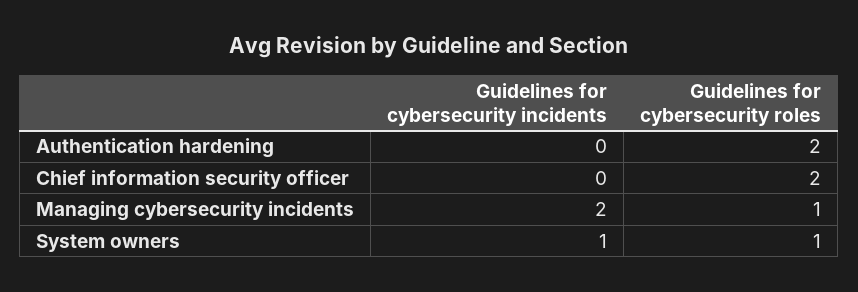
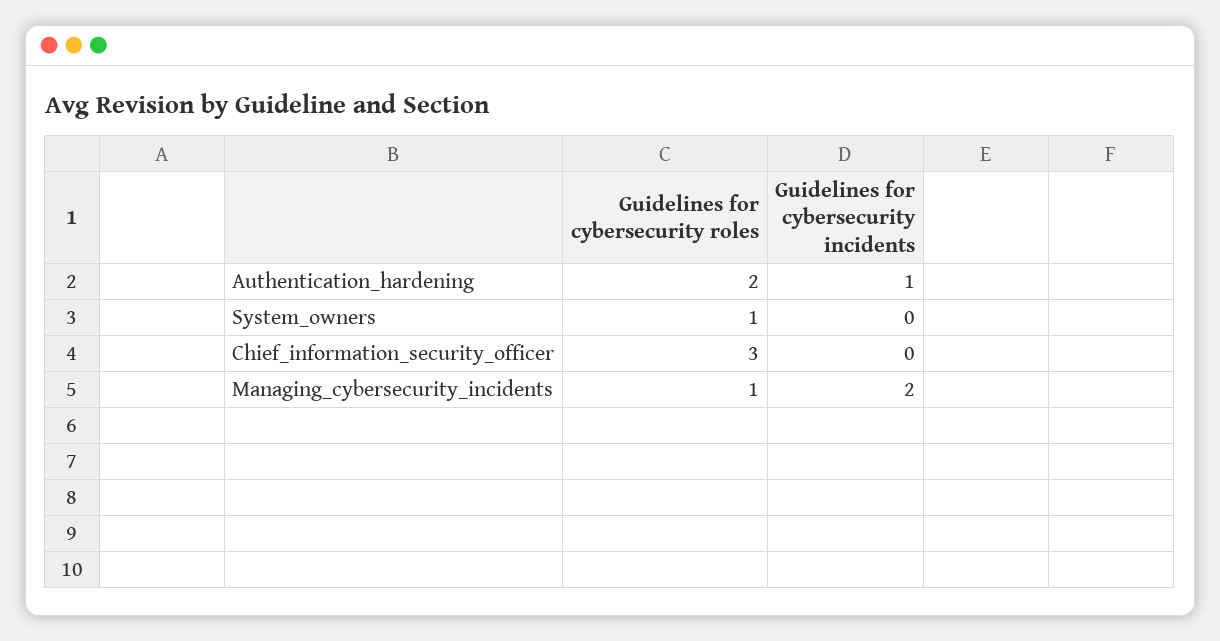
  {
    "Guidelines for cybersecurity incidents": {
-     "Authentication hardening": 0,
+     "Authentication hardening": 1,
      "Chief information security officer": 0,
      "Managing cybersecurity incidents": 2,
-     "System owners": 1
+     "System owners": 0
    },
    "Guidelines for cybersecurity roles": {
      "Authentication hardening": 2,
-     "Chief information security officer": 2,
+     "Chief information security officer": 3,
      "Managing cybersecurity incidents": 1,
      "System owners": 1
    }
  }

